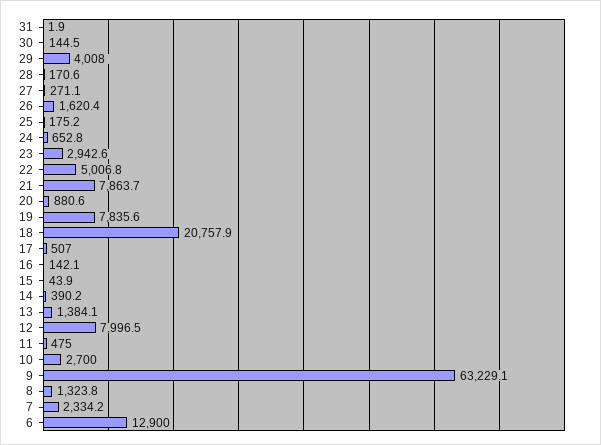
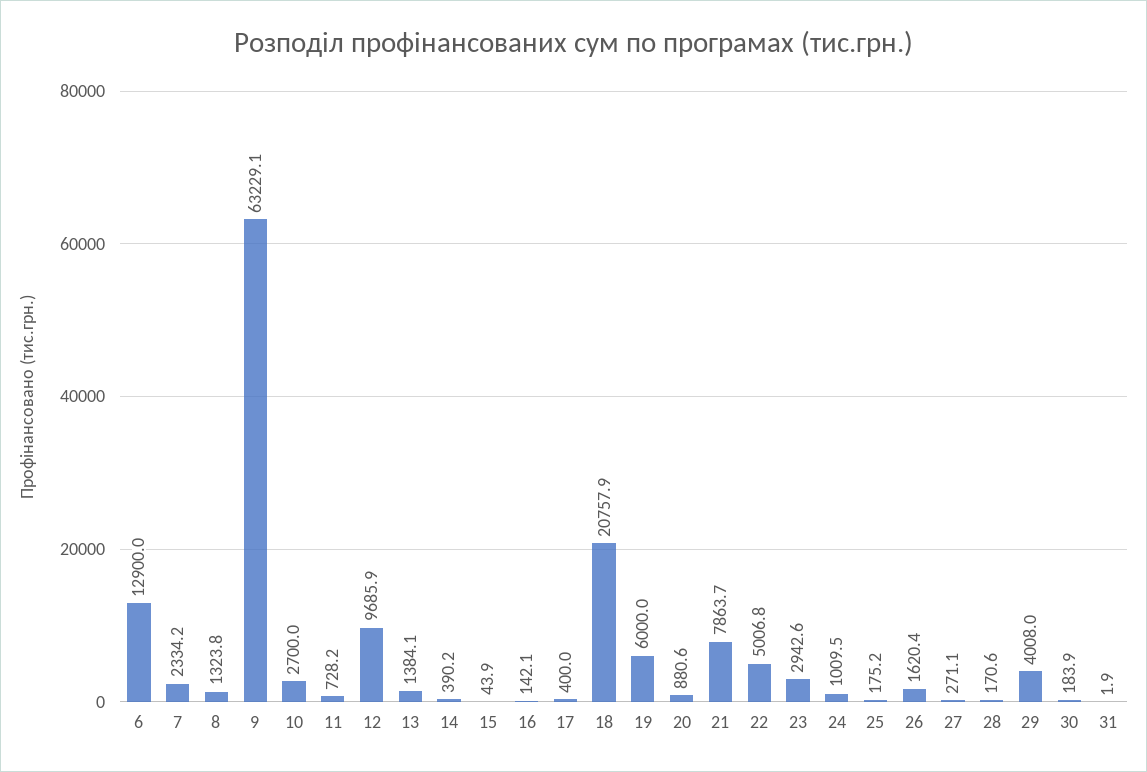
  {
    "31": 1.9,
-   "30": 144.5,
+   "30": 183.9,
    "29": 4008,
    "28": 170.6,
    "27": 271.1,
    "26": 1620.4,
    "25": 175.2,
-   "24": 652.8,
+   "24": 1009.5,
    "23": 2942.6,
    "22": 5006.8,
    "21": 7863.7,
    "20": 880.6,
-   "19": 7835.6,
+   "19": 6000,
    "18": 20757.9,
-   "17": 507,
+   "17": 400,
    "16": 142.1,
    "15": 43.9,
    "14": 390.2,
    "13": 1384.1,
-   "12": 7996.5,
+   "12": 9685.9,
-   "11": 475,
+   "11": 728.2,
    "10": 2700,
    "9": 63229.1,
    "8": 1323.8,
    "7": 2334.2,
    "6": 12900
  }

